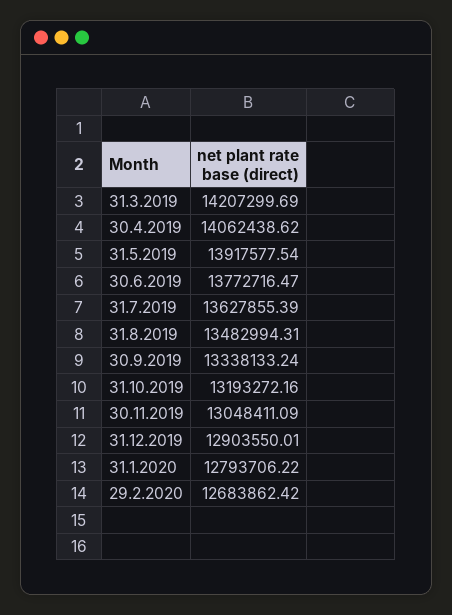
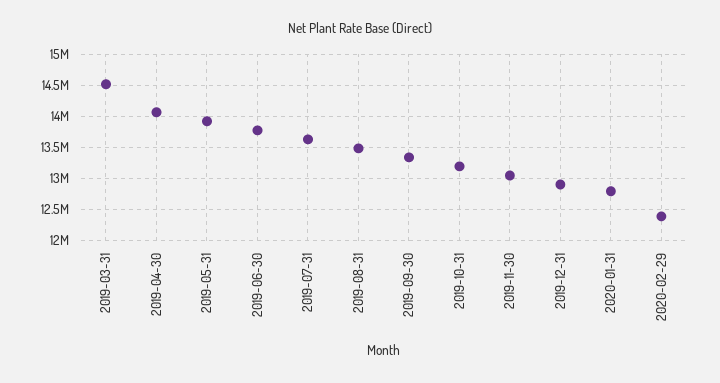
  {
-   "31.3.2019": 14207299.69,
+   "31.3.2019": 14500000,
    "30.4.2019": 14062438.62,
    "31.5.2019": 13917577.54,
    "30.6.2019": 13772716.47,
    "31.7.2019": 13627855.39,
    "31.8.2019": 13482994.31,
    "30.9.2019": 13338133.24,
    "31.10.2019": 13193272.16,
    "30.11.2019": 13048411.09,
    "31.12.2019": 12903550.01,
    "31.1.2020": 12793706.22,
-   "29.2.2020": 12683862.42
+   "29.2.2020": 12400000
  }

